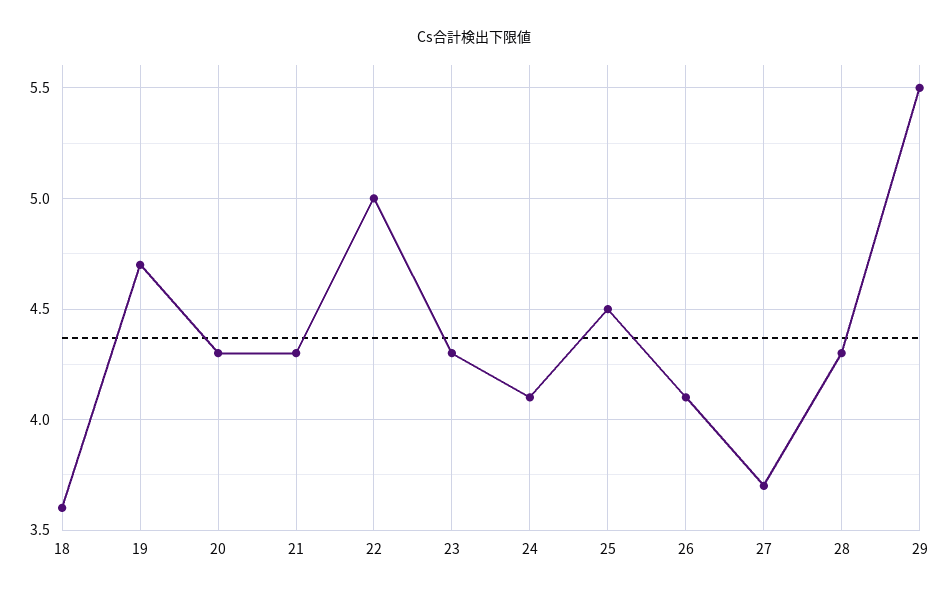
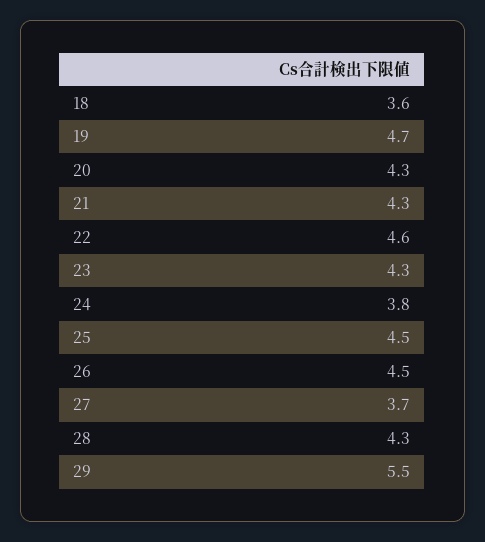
  {
    "18": 3.6,
    "19": 4.7,
    "20": 4.3,
    "21": 4.3,
-   "22": 5,
+   "22": 4.6,
    "23": 4.3,
-   "24": 4.1,
+   "24": 3.8,
    "25": 4.5,
-   "26": 4.1,
+   "26": 4.5,
    "27": 3.7,
    "28": 4.3,
    "29": 5.5
  }

